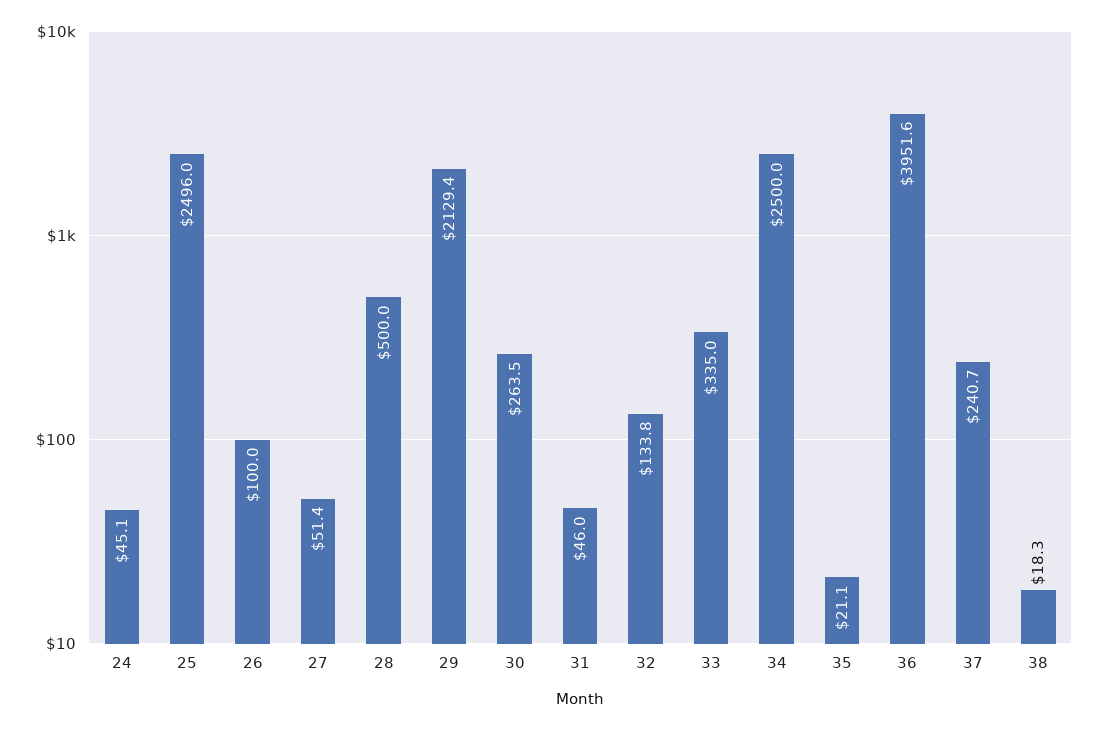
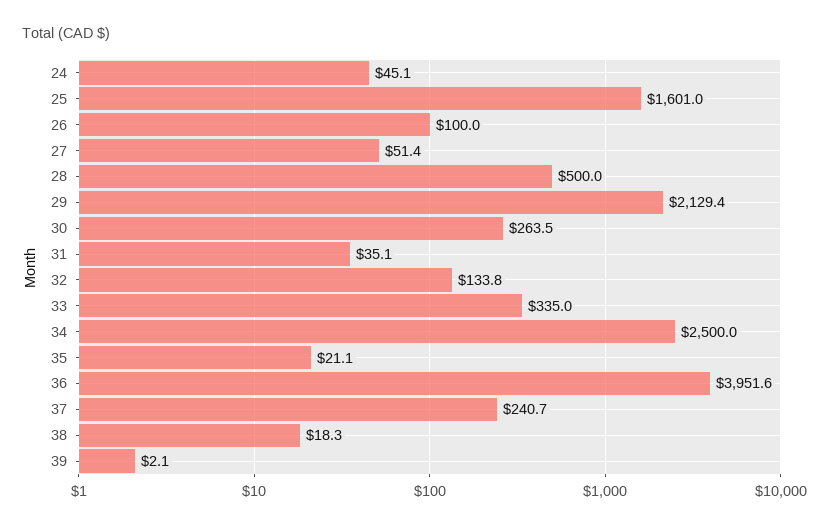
  {
    "24": 45.1,
-   "25": 2496,
+   "25": 1601,
    "26": 100,
    "27": 51.4,
    "28": 500,
    "29": 2129.4,
    "30": 263.5,
-   "31": 46,
+   "31": 35.1,
    "32": 133.8,
    "33": 335,
    "34": 2500,
    "35": 21.1,
    "36": 3951.6,
    "37": 240.7,
-   "38": 18.3
+   "38": 18.3,
+   "39": 2.1
  }

